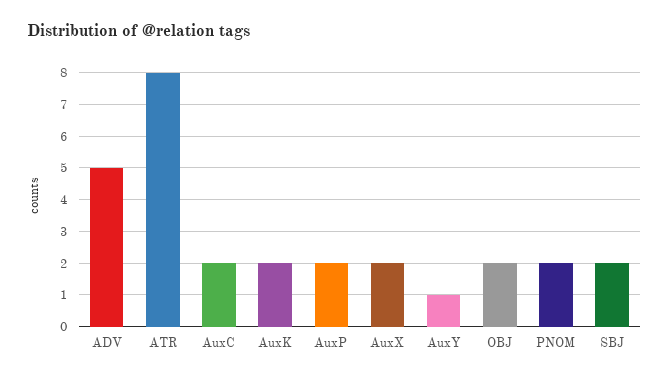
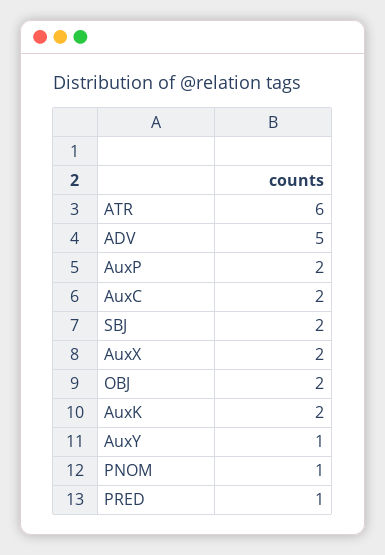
  {
    "ADV": 5,
-   "ATR": 8,
+   "ATR": 6,
    "AuxC": 2,
    "AuxK": 2,
    "AuxP": 2,
    "AuxX": 2,
    "AuxY": 1,
    "OBJ": 2,
-   "PNOM": 2,
+   "PNOM": 1,
-   "SBJ": 2
+   "SBJ": 2,
+   "PRED": 1
  }

